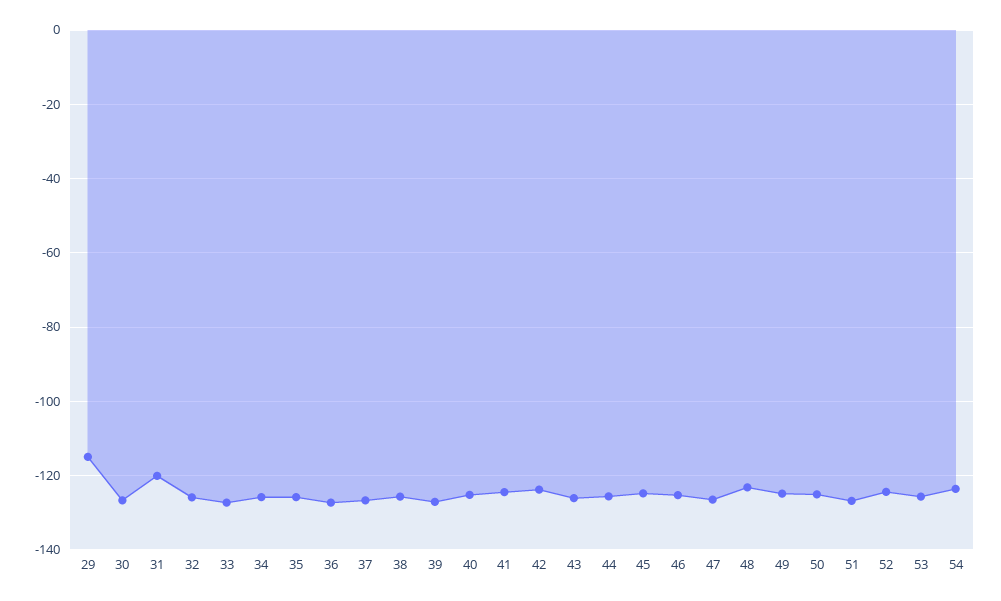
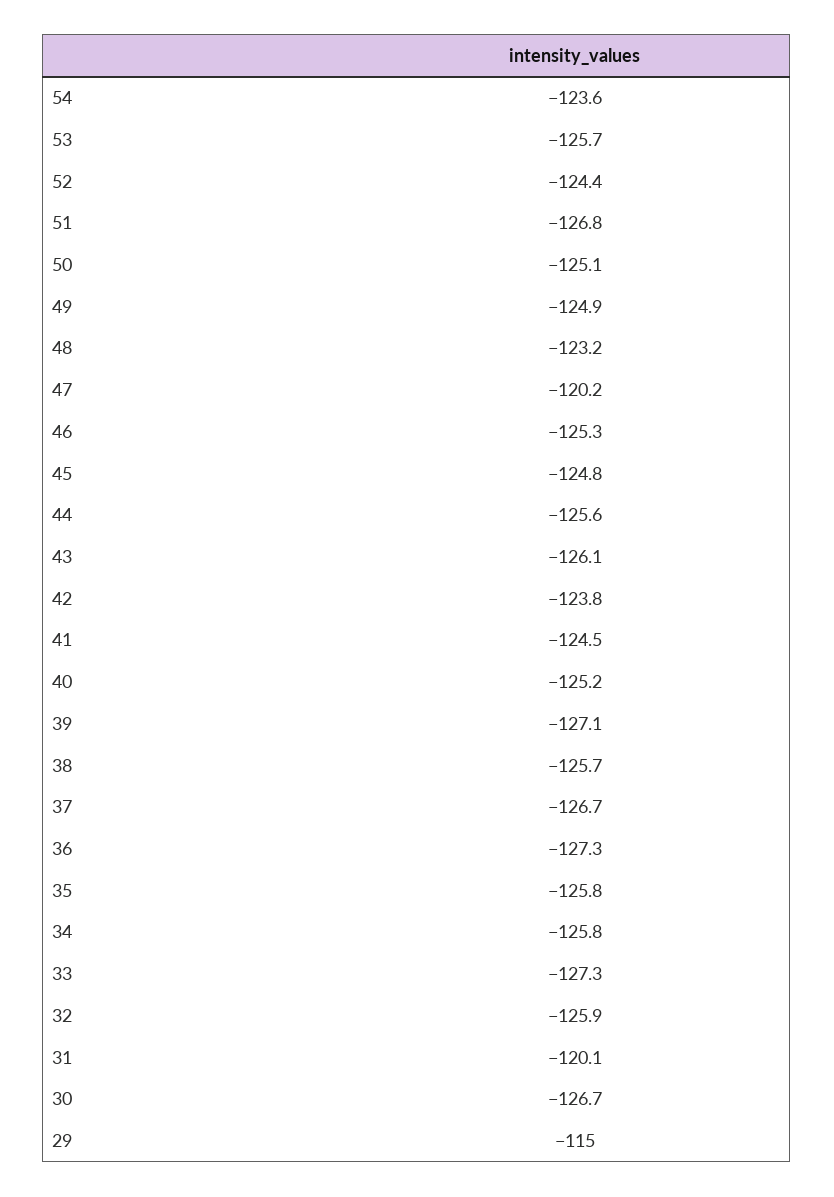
  {
    "29": -115,
    "30": -126.7,
    "31": -120.1,
    "32": -125.9,
    "33": -127.3,
    "34": -125.8,
    "35": -125.8,
    "36": -127.3,
    "37": -126.7,
    "38": -125.7,
    "39": -127.1,
    "40": -125.2,
    "41": -124.5,
    "42": -123.8,
    "43": -126.1,
    "44": -125.6,
    "45": -124.8,
    "46": -125.3,
-   "47": -126,
+   "47": -120.2,
    "48": -123.2,
    "49": -124.9,
    "50": -125.1,
    "51": -126.8,
    "52": -124.4,
    "53": -125.7,
    "54": -123.6
  }

